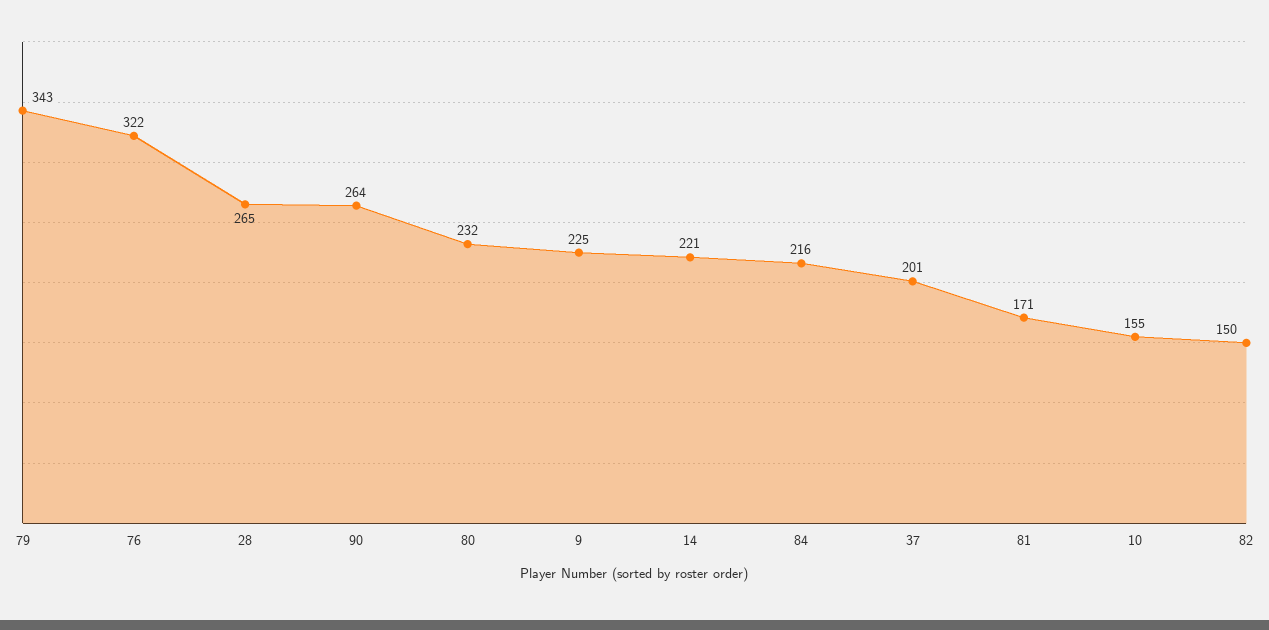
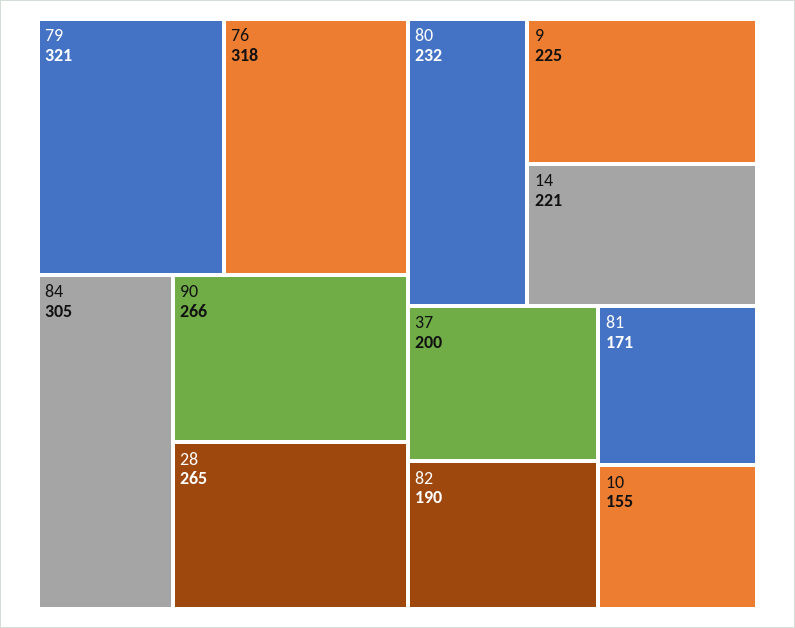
  {
-   "79": 343,
+   "79": 321,
-   "76": 322,
+   "76": 318,
    "28": 265,
-   "90": 264,
+   "90": 266,
    "80": 232,
    "9": 225,
    "14": 221,
-   "84": 216,
+   "84": 305,
-   "37": 201,
+   "37": 200,
    "81": 171,
    "10": 155,
-   "82": 150
+   "82": 190
  }

